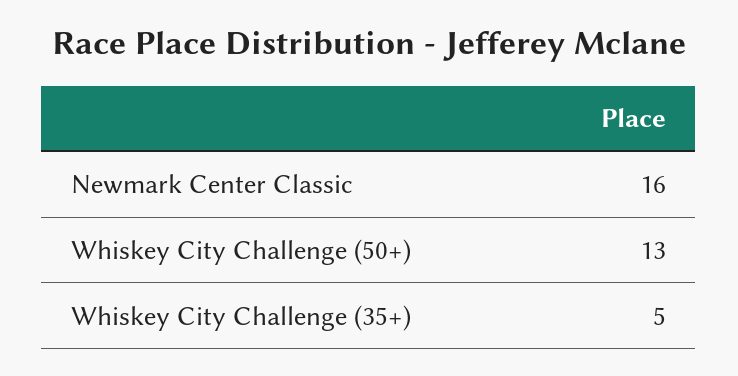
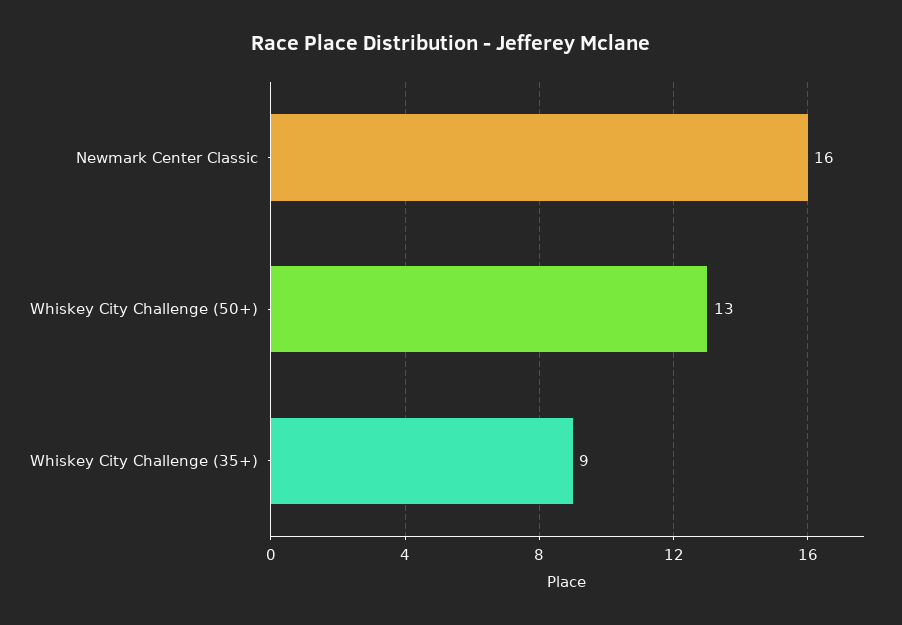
  {
    "Newmark Center Classic": 16,
    "Whiskey City Challenge (50+)": 13,
-   "Whiskey City Challenge (35+)": 5
+   "Whiskey City Challenge (35+)": 9
  }

